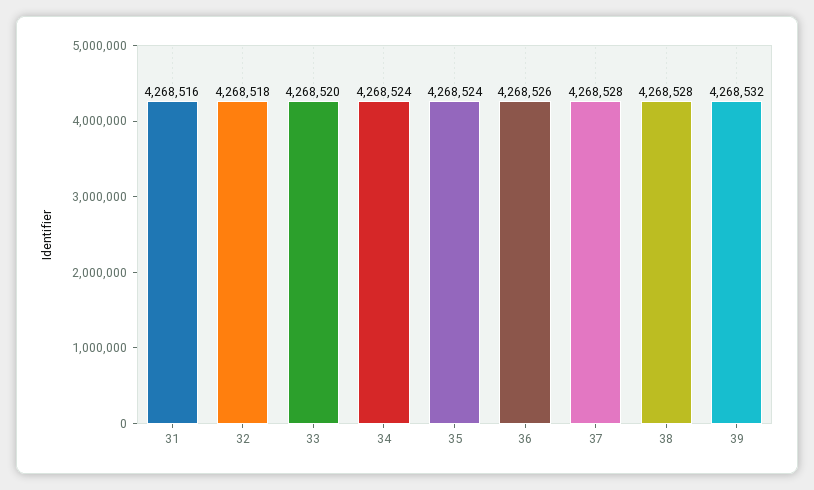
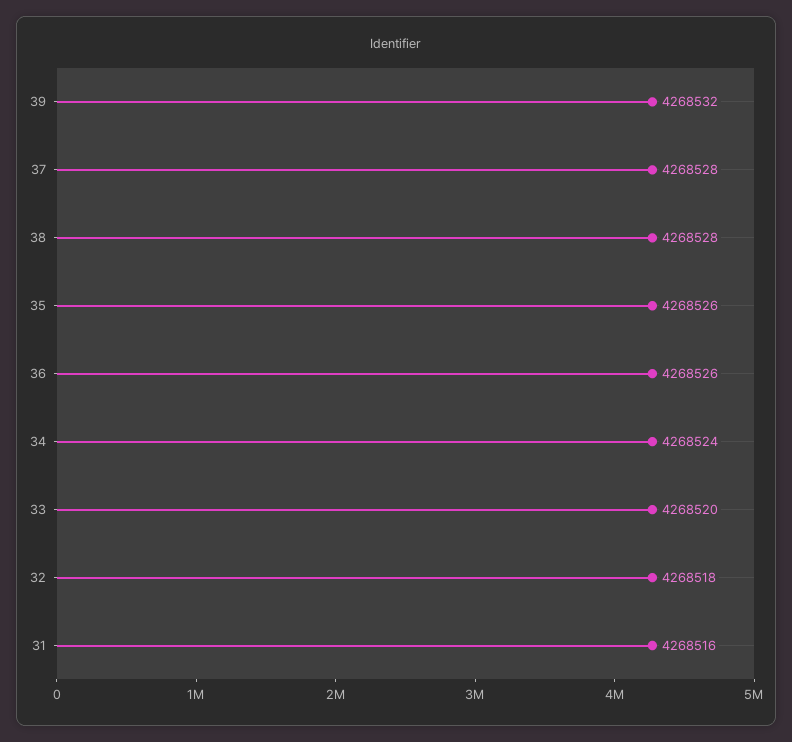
  {
    "31": 4268516,
    "32": 4268518,
    "33": 4268520,
    "34": 4268524,
-   "35": 4268524,
+   "35": 4268526,
    "36": 4268526,
    "37": 4268528,
    "38": 4268528,
    "39": 4268532
  }

